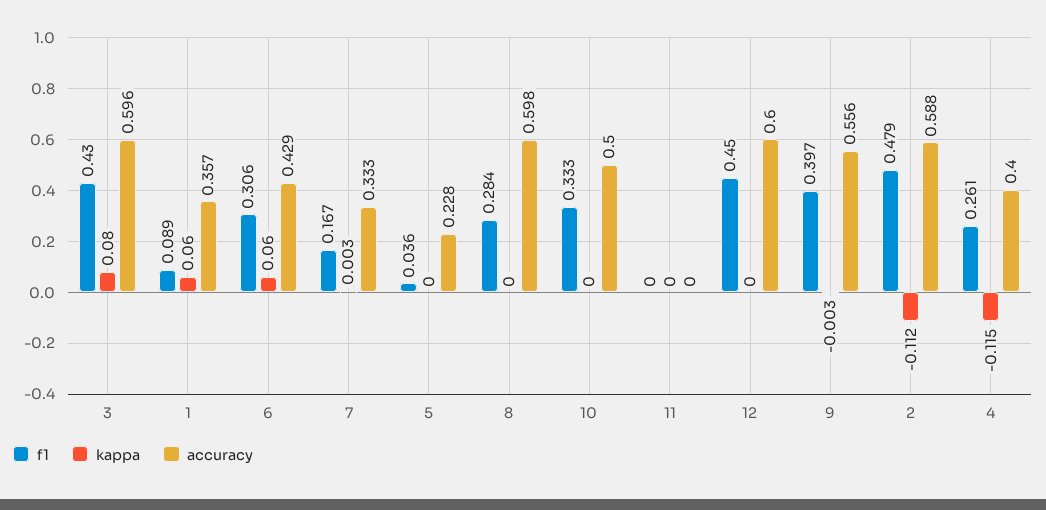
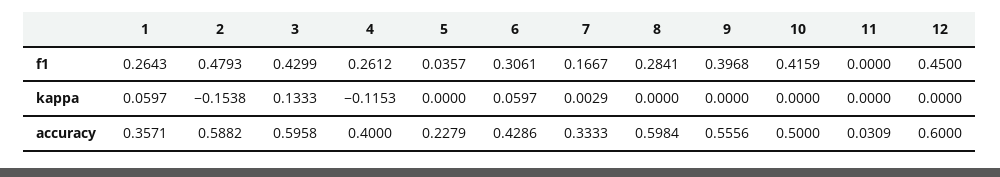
  {
    "f1": {
      "3": 0.4299,
-     "1": 0.089,
+     "1": 0.2643,
      "6": 0.3061,
      "7": 0.1667,
      "5": 0.0357,
      "8": 0.2841,
-     "10": 0.333,
+     "10": 0.4159,
      "11": 0,
      "12": 0.45,
      "9": 0.3968,
      "2": 0.4793,
      "4": 0.2612
    },
    "kappa": {
-     "3": 0.08,
+     "3": 0.1333,
      "1": 0.0597,
      "6": 0.0597,
      "7": 0.0029,
      "5": 0,
      "8": 0,
      "10": 0,
      "11": 0,
      "12": 0,
-     "9": -0.003,
+     "9": 0,
-     "2": -0.112,
+     "2": -0.1538,
      "4": -0.1153
    },
    "accuracy": {
      "3": 0.5958,
      "1": 0.3571,
      "6": 0.4286,
      "7": 0.3333,
      "5": 0.2279,
      "8": 0.5984,
      "10": 0.5,
-     "11": 0,
+     "11": 0.0309,
      "12": 0.6,
      "9": 0.5556,
      "2": 0.5882,
      "4": 0.4
    }
  }

